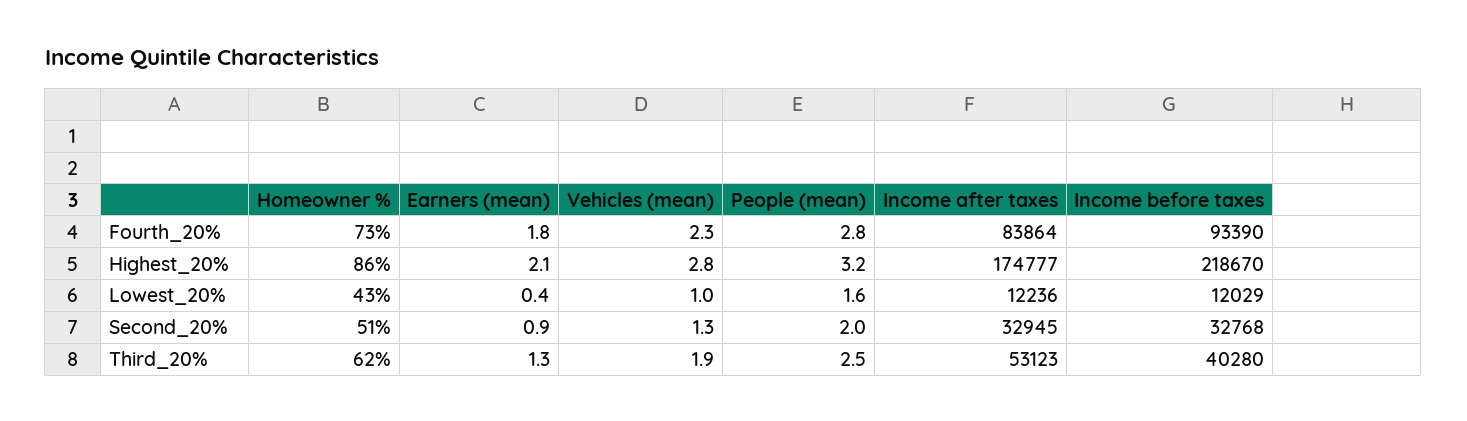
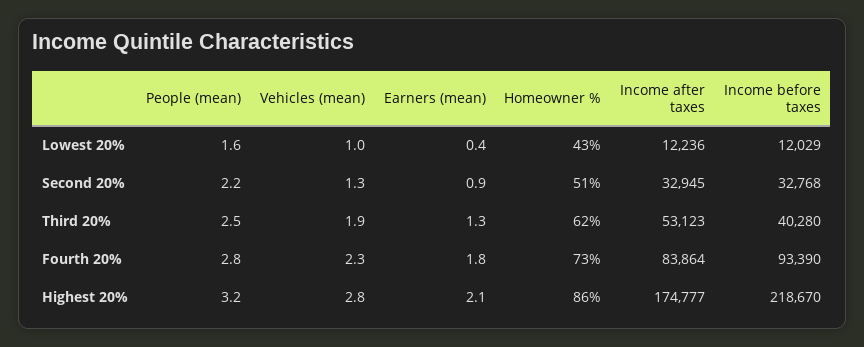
  {
    "Homeowner %": {
      "Fourth_20%": 73,
      "Highest_20%": 86,
      "Lowest_20%": 43,
      "Second_20%": 51,
      "Third_20%": 62
    },
    "Earners (mean)": {
      "Fourth_20%": 1.8,
      "Highest_20%": 2.1,
      "Lowest_20%": 0.4,
      "Second_20%": 0.9,
      "Third_20%": 1.3
    },
    "Vehicles (mean)": {
      "Fourth_20%": 2.3,
      "Highest_20%": 2.8,
      "Lowest_20%": 1,
      "Second_20%": 1.3,
      "Third_20%": 1.9
    },
    "People (mean)": {
      "Fourth_20%": 2.8,
      "Highest_20%": 3.2,
      "Lowest_20%": 1.6,
-     "Second_20%": 2,
+     "Second_20%": 2.2,
      "Third_20%": 2.5
    },
    "Income after taxes": {
      "Fourth_20%": 83864,
      "Highest_20%": 174777,
      "Lowest_20%": 12236,
      "Second_20%": 32945,
      "Third_20%": 53123
    },
    "Income before taxes": {
      "Fourth_20%": 93390,
      "Highest_20%": 218670,
      "Lowest_20%": 12029,
      "Second_20%": 32768,
      "Third_20%": 40280
    }
  }

